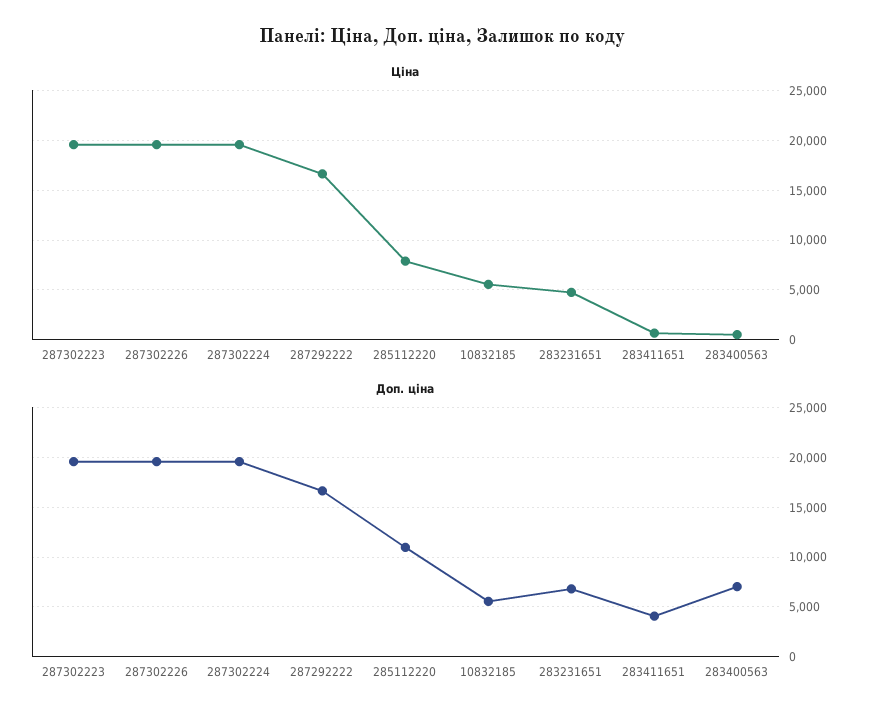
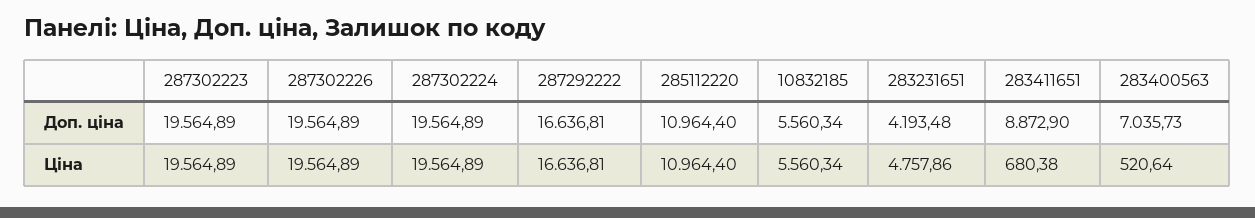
  {
    "Ціна": {
      "287302223": 19564.89,
      "287302226": 19564.89,
      "287302224": 19564.89,
      "287292222": 16636.81,
-     "285112220": 8000,
+     "285112220": 10964.4,
      "10832185": 5560.34,
      "283231651": 4757.86,
      "283411651": 680.38,
      "283400563": 520.64
    },
    "Доп. ціна": {
      "287302223": 19564.89,
      "287302226": 19564.89,
      "287302224": 19564.89,
      "287292222": 16636.81,
      "285112220": 10964.4,
      "10832185": 5560.34,
-     "283231651": 7000,
+     "283231651": 4193.48,
-     "283411651": 4000,
+     "283411651": 8872.9,
      "283400563": 7035.73
    }
  }

